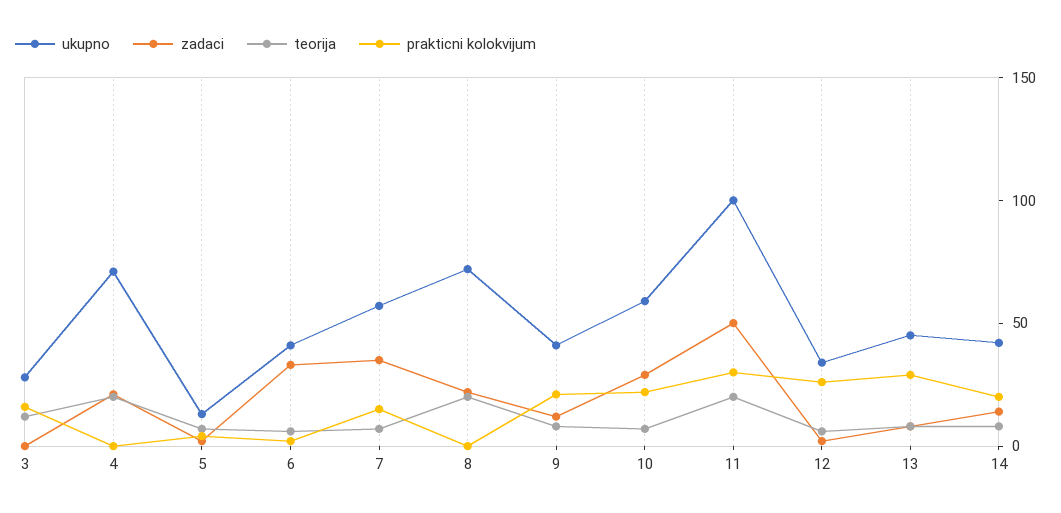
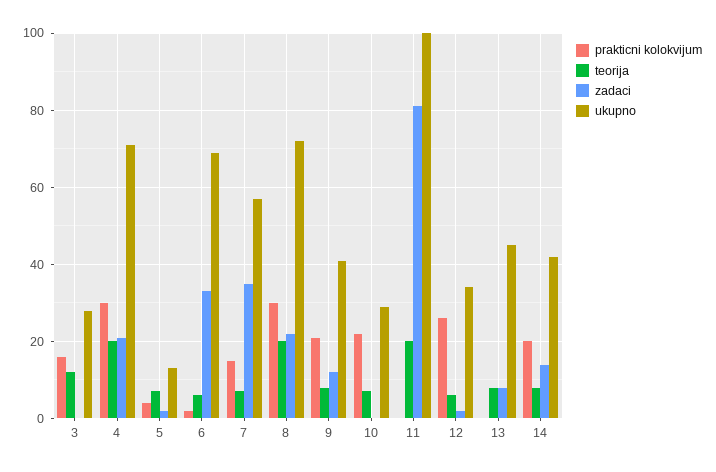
  {
    "ukupno": {
      "3": 30,
      "4": 70,
      "5": 15,
-     "6": 40,
+     "6": 70,
      "7": 55,
      "8": 70,
      "9": 40,
-     "10": 60,
+     "10": 30,
      "11": 100,
      "12": 35,
      "13": 45,
      "14": 40
    },
    "zadaci": {
      "3": 0,
      "4": 20,
      "5": 0,
      "6": 35,
      "7": 35,
      "8": 20,
      "9": 10,
-     "10": 30,
+     "10": 0,
-     "11": 50,
+     "11": 80,
      "12": 0,
      "13": 10,
      "14": 15
    },
    "teorija": {
      "3": 10,
      "4": 20,
      "5": 5,
      "6": 5,
      "7": 5,
      "8": 20,
      "9": 10,
      "10": 5,
      "11": 20,
      "12": 5,
      "13": 10,
      "14": 10
    },
    "prakticni kolokvijum": {
      "3": 15,
-     "4": 0,
+     "4": 30,
      "5": 5,
      "6": 0,
      "7": 15,
-     "8": 0,
+     "8": 30,
      "9": 20,
      "10": 20,
-     "11": 30,
+     "11": 0,
      "12": 25,
-     "13": 30,
+     "13": 0,
      "14": 20
    }
  }

